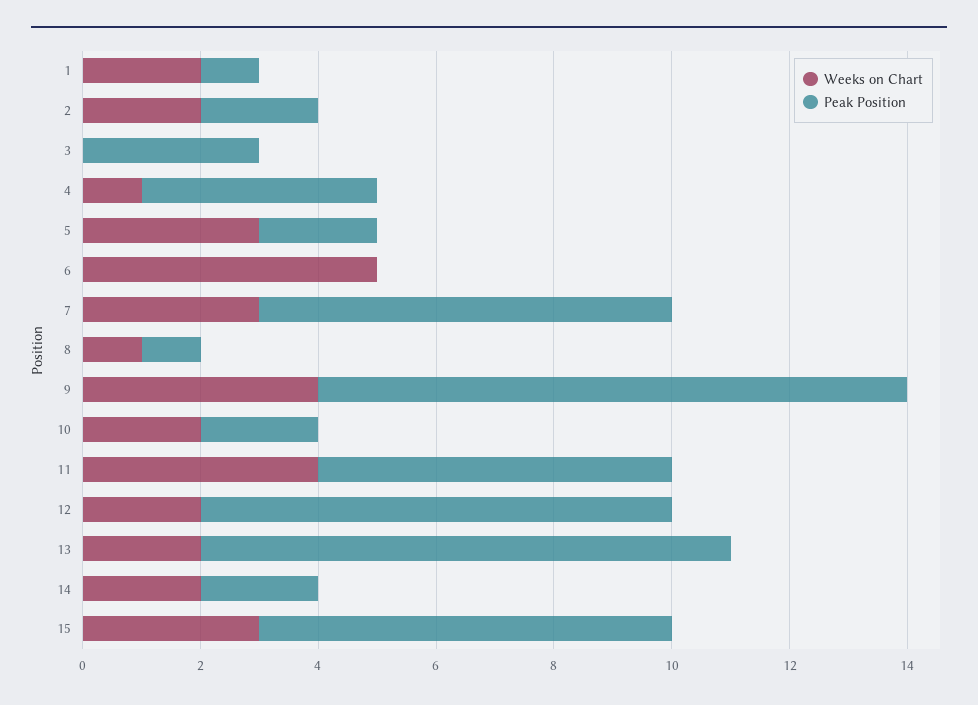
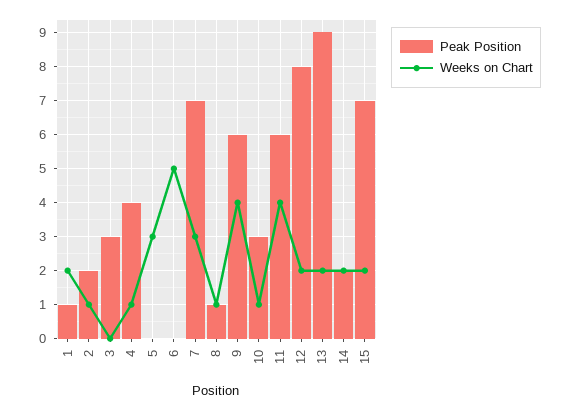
  {
    "Weeks on Chart": {
      "1": 2,
-     "2": 2,
+     "2": 1,
      "3": 0,
      "4": 1,
      "5": 3,
      "6": 5,
      "7": 3,
      "8": 1,
      "9": 4,
-     "10": 2,
+     "10": 1,
      "11": 4,
      "12": 2,
      "13": 2,
      "14": 2,
-     "15": 3
+     "15": 2
    },
    "Peak Position": {
      "1": 1,
      "2": 2,
      "3": 3,
      "4": 4,
-     "5": 2,
+     "5": 0,
      "6": 0,
      "7": 7,
      "8": 1,
-     "9": 10,
+     "9": 6,
-     "10": 2,
+     "10": 3,
      "11": 6,
      "12": 8,
      "13": 9,
      "14": 2,
      "15": 7
    }
  }

